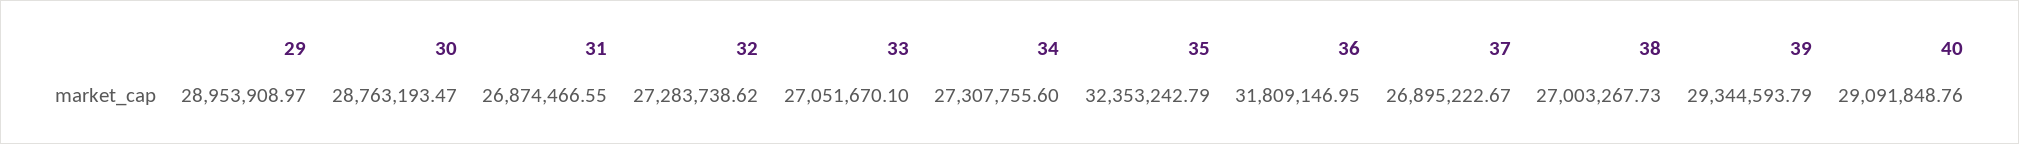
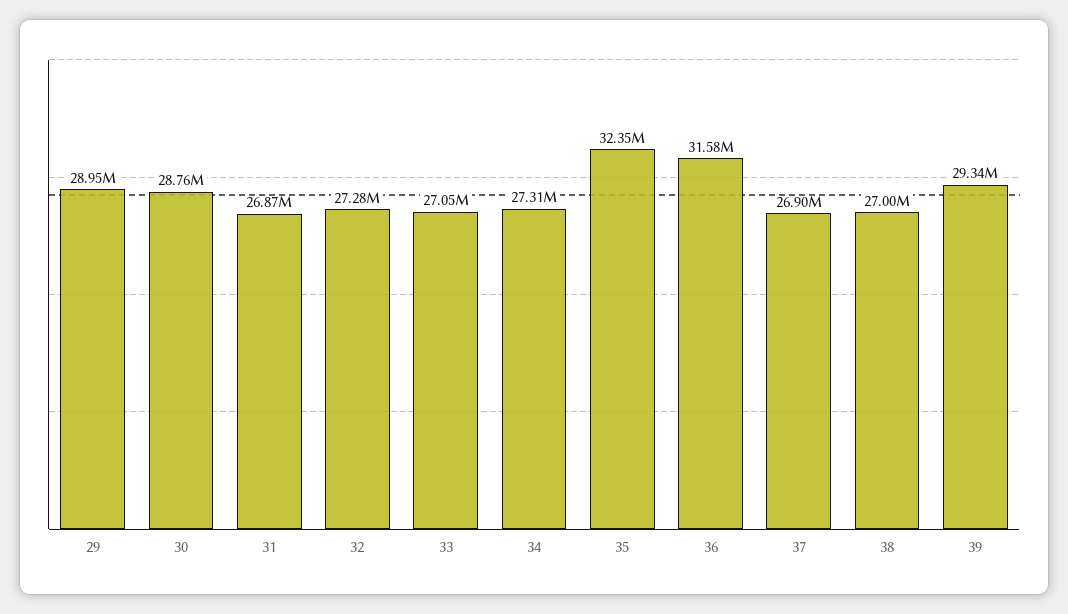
  {
    "29": 28953908.97,
    "30": 28763193.47,
    "31": 26874466.55,
    "32": 27283738.62,
    "33": 27051670.1,
    "34": 27307755.6,
    "35": 32353242.79,
-   "36": 31809146.95,
+   "36": 31580000,
    "37": 26895222.67,
    "38": 27003267.73,
-   "39": 29344593.79,
+   "39": 29344593.79
-   "40": 29091848.76
  }

